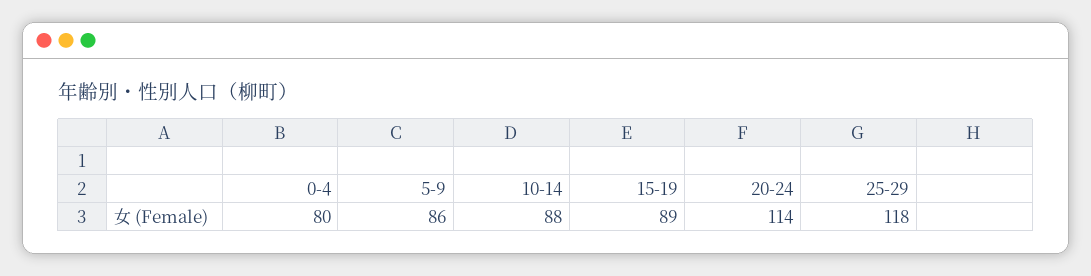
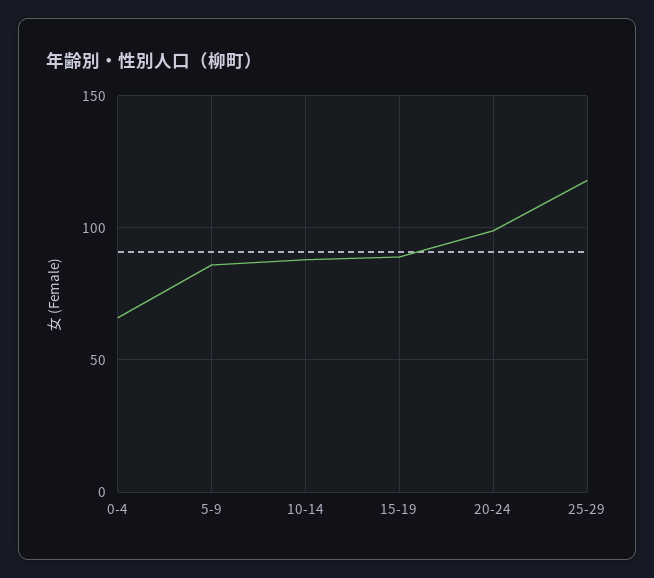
  {
-   "0-4": 80,
+   "0-4": 65,
    "5-9": 86,
    "10-14": 88,
    "15-19": 89,
-   "20-24": 114,
+   "20-24": 100,
    "25-29": 118
  }

